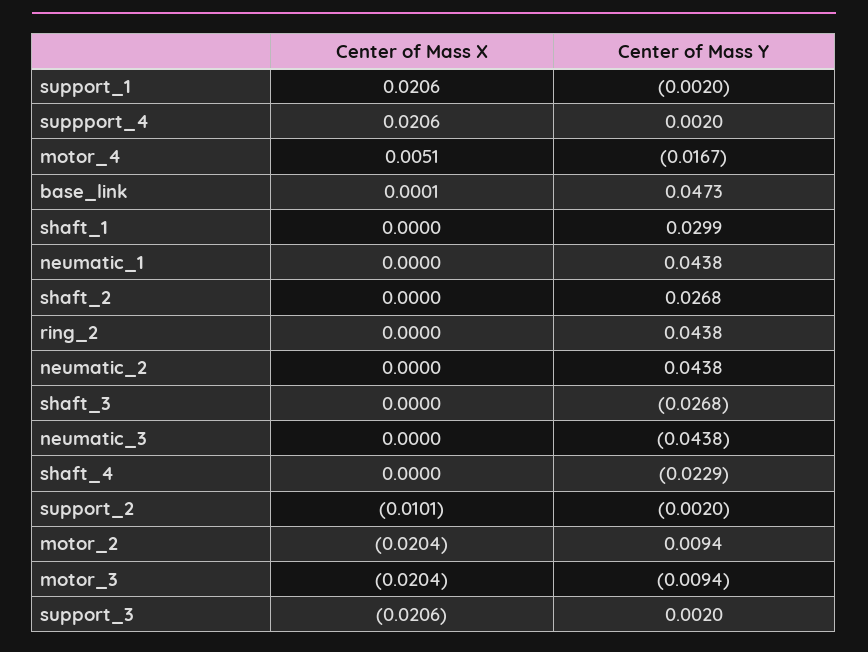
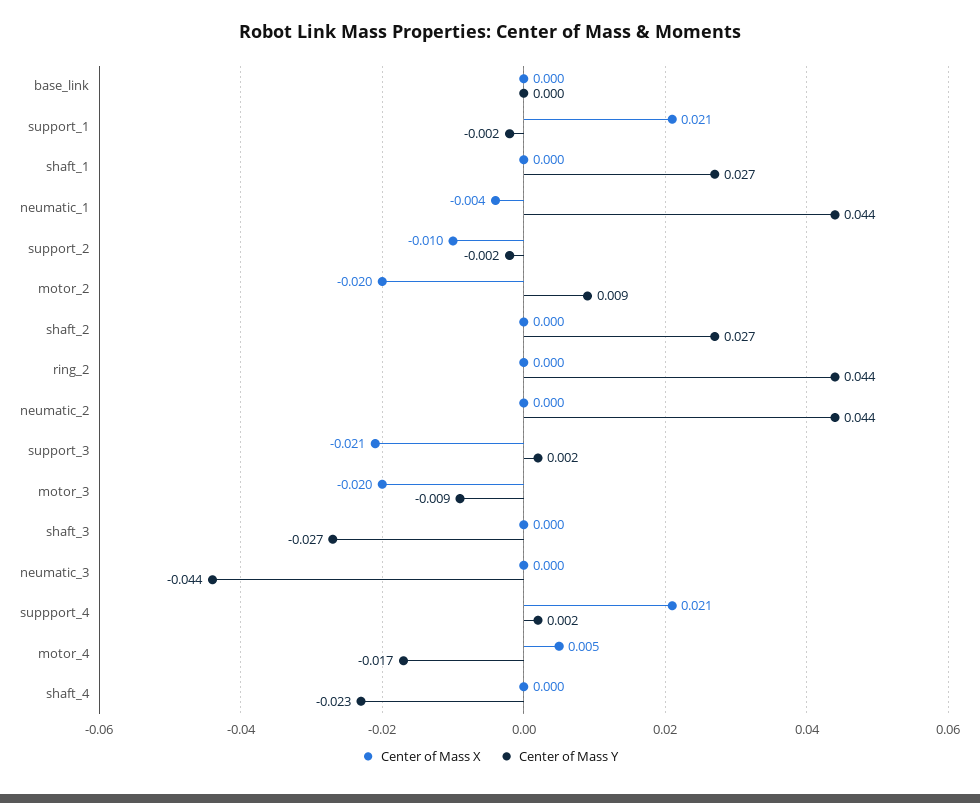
  {
    "Center of Mass X": {
      "support_1": 0.0206,
      "suppport_4": 0.0206,
      "motor_4": 0.0051,
      "base_link": 0.0001,
      "shaft_1": 0,
-     "neumatic_1": 0,
+     "neumatic_1": -0.004,
      "shaft_2": 0,
      "ring_2": 0,
      "neumatic_2": 0,
      "shaft_3": 0,
      "neumatic_3": 0,
      "shaft_4": 0,
      "support_2": -0.0101,
      "motor_2": -0.0204,
      "motor_3": -0.0204,
      "support_3": -0.0206
    },
    "Center of Mass Y": {
      "support_1": -0.002,
      "suppport_4": 0.002,
      "motor_4": -0.0167,
-     "base_link": 0.0473,
+     "base_link": 0,
-     "shaft_1": 0.0299,
+     "shaft_1": 0.027,
      "neumatic_1": 0.0438,
      "shaft_2": 0.0268,
      "ring_2": 0.0438,
      "neumatic_2": 0.0438,
      "shaft_3": -0.0268,
      "neumatic_3": -0.0438,
      "shaft_4": -0.0229,
      "support_2": -0.002,
      "motor_2": 0.0094,
      "motor_3": -0.0094,
      "support_3": 0.002
    }
  }

